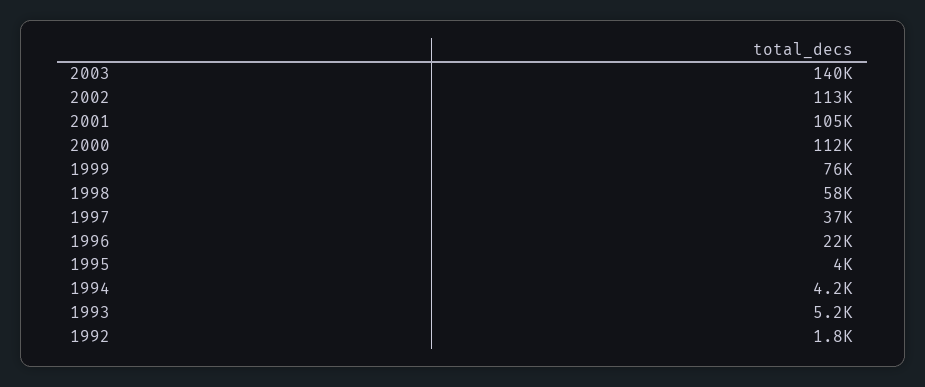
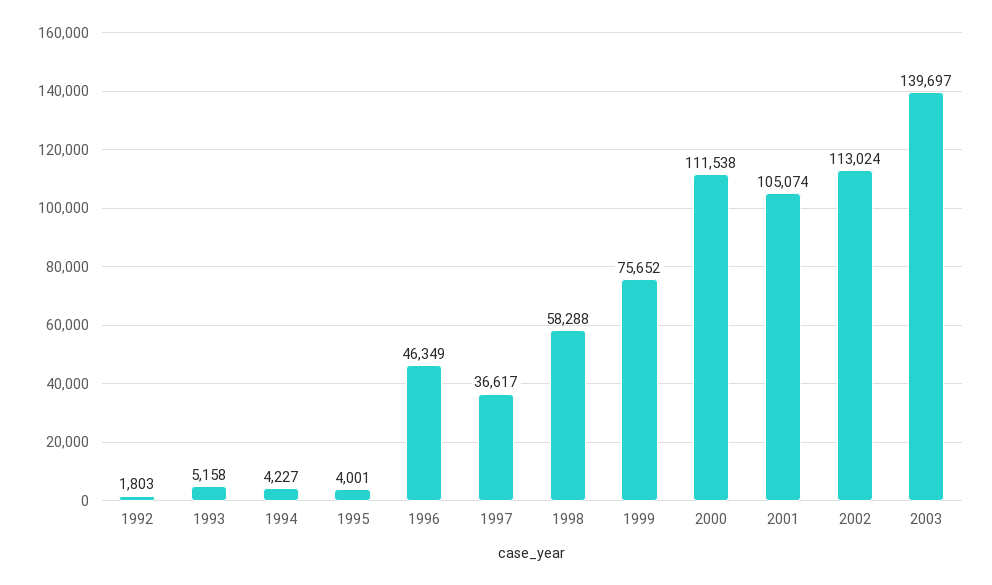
  {
    "2003": 139697,
    "2002": 113024,
    "2001": 105074,
    "2000": 111538,
    "1999": 75652,
    "1998": 58288,
    "1997": 36617,
-   "1996": 22000,
+   "1996": 46349,
    "1995": 4001,
    "1994": 4227,
    "1993": 5158,
    "1992": 1803
  }

